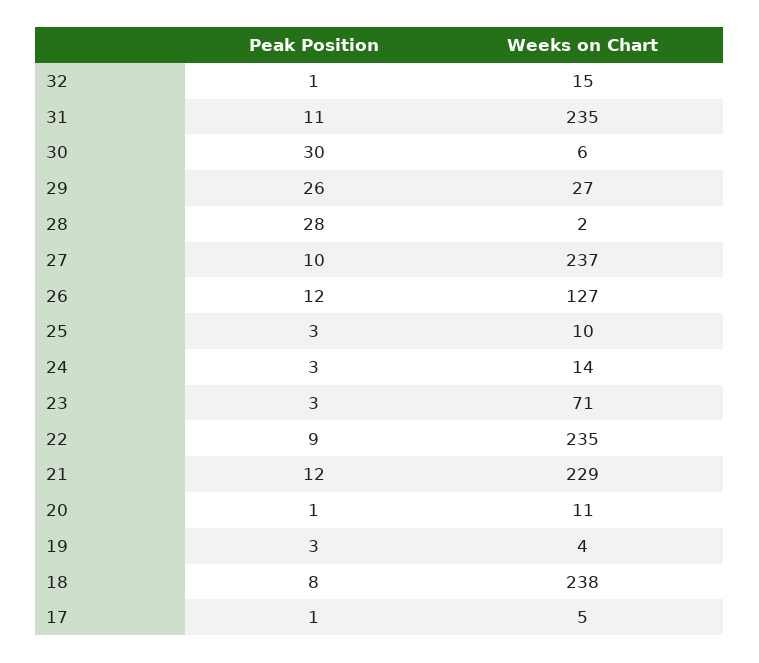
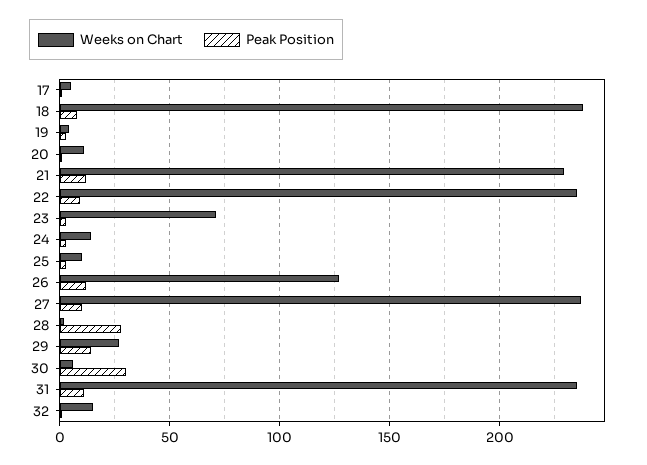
  {
    "Peak Position": {
      "32": 1,
      "31": 11,
      "30": 30,
-     "29": 26,
+     "29": 15,
      "28": 28,
      "27": 10,
      "26": 12,
      "25": 3,
      "24": 3,
      "23": 3,
      "22": 9,
      "21": 12,
      "20": 1,
      "19": 3,
      "18": 8,
      "17": 1
    },
    "Weeks on Chart": {
      "32": 15,
      "31": 235,
      "30": 6,
      "29": 27,
      "28": 2,
      "27": 237,
      "26": 127,
      "25": 10,
      "24": 14,
      "23": 71,
      "22": 235,
      "21": 229,
      "20": 11,
      "19": 4,
      "18": 238,
      "17": 5
    }
  }

